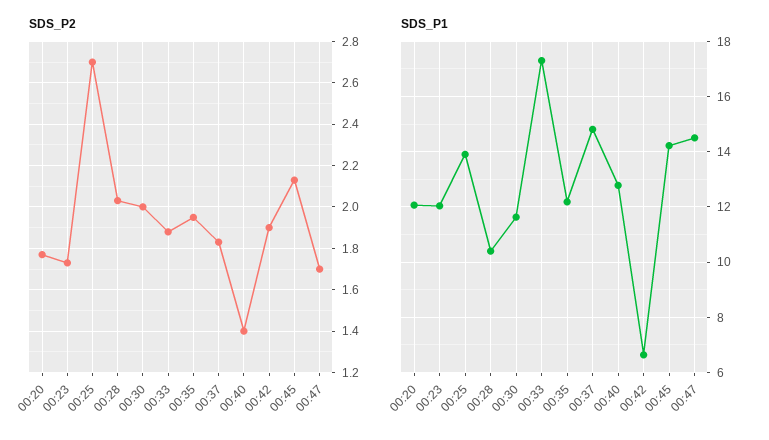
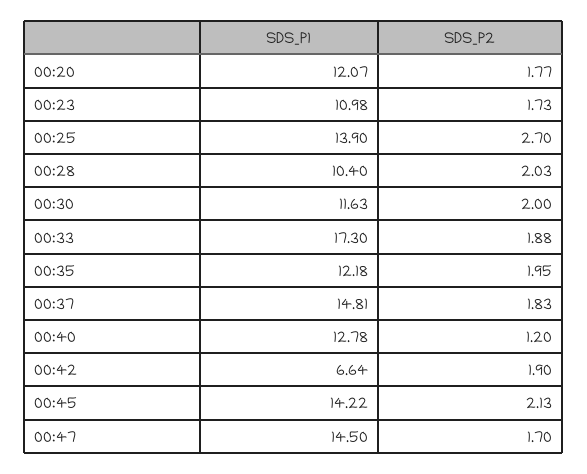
  {
    "SDS_P2": {
      "00:20": 1.77,
      "00:23": 1.73,
      "00:25": 2.7,
      "00:28": 2.03,
      "00:30": 2,
      "00:33": 1.88,
      "00:35": 1.95,
      "00:37": 1.83,
-     "00:40": 1.4,
+     "00:40": 1.2,
      "00:42": 1.9,
      "00:45": 2.13,
      "00:47": 1.7
    },
    "SDS_P1": {
      "00:20": 12.07,
-     "00:23": 12,
+     "00:23": 10.98,
      "00:25": 13.9,
      "00:28": 10.4,
      "00:30": 11.63,
      "00:33": 17.3,
      "00:35": 12.18,
      "00:37": 14.81,
      "00:40": 12.78,
      "00:42": 6.64,
      "00:45": 14.22,
      "00:47": 14.5
    }
  }

